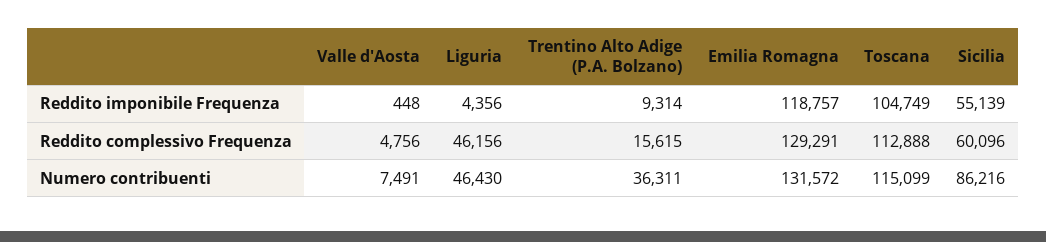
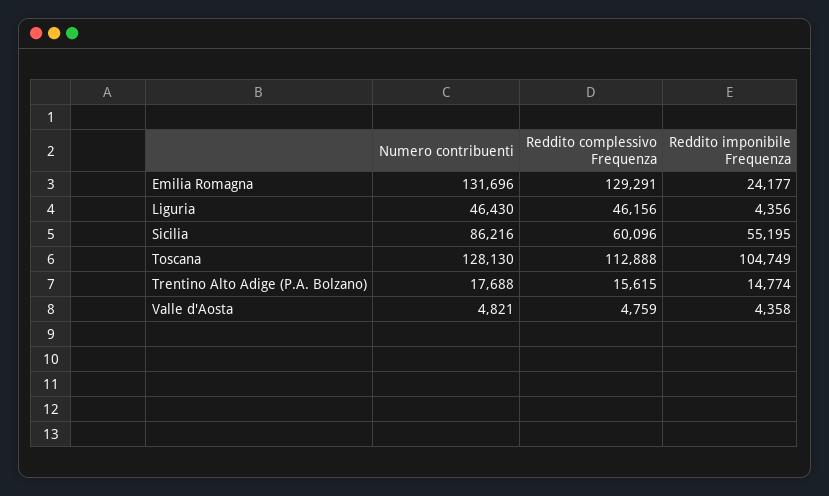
  {
    "Valle d'Aosta": {
-     "Reddito imponibile Frequenza": 448,
+     "Reddito imponibile Frequenza": 4358,
-     "Reddito complessivo Frequenza": 4756,
+     "Reddito complessivo Frequenza": 4759,
-     "Numero contribuenti": 7491
+     "Numero contribuenti": 4821
    },
    "Liguria": {
      "Reddito imponibile Frequenza": 4356,
      "Reddito complessivo Frequenza": 46156,
      "Numero contribuenti": 46430
    },
    "Trentino Alto Adige (P.A. Bolzano)": {
-     "Reddito imponibile Frequenza": 9314,
+     "Reddito imponibile Frequenza": 14774,
      "Reddito complessivo Frequenza": 15615,
-     "Numero contribuenti": 36311
+     "Numero contribuenti": 17688
    },
    "Emilia Romagna": {
-     "Reddito imponibile Frequenza": 118757,
+     "Reddito imponibile Frequenza": 24177,
      "Reddito complessivo Frequenza": 129291,
-     "Numero contribuenti": 131572
+     "Numero contribuenti": 131696
    },
    "Toscana": {
      "Reddito imponibile Frequenza": 104749,
      "Reddito complessivo Frequenza": 112888,
-     "Numero contribuenti": 115099
+     "Numero contribuenti": 128130
    },
    "Sicilia": {
-     "Reddito imponibile Frequenza": 55139,
+     "Reddito imponibile Frequenza": 55195,
      "Reddito complessivo Frequenza": 60096,
      "Numero contribuenti": 86216
    }
  }

